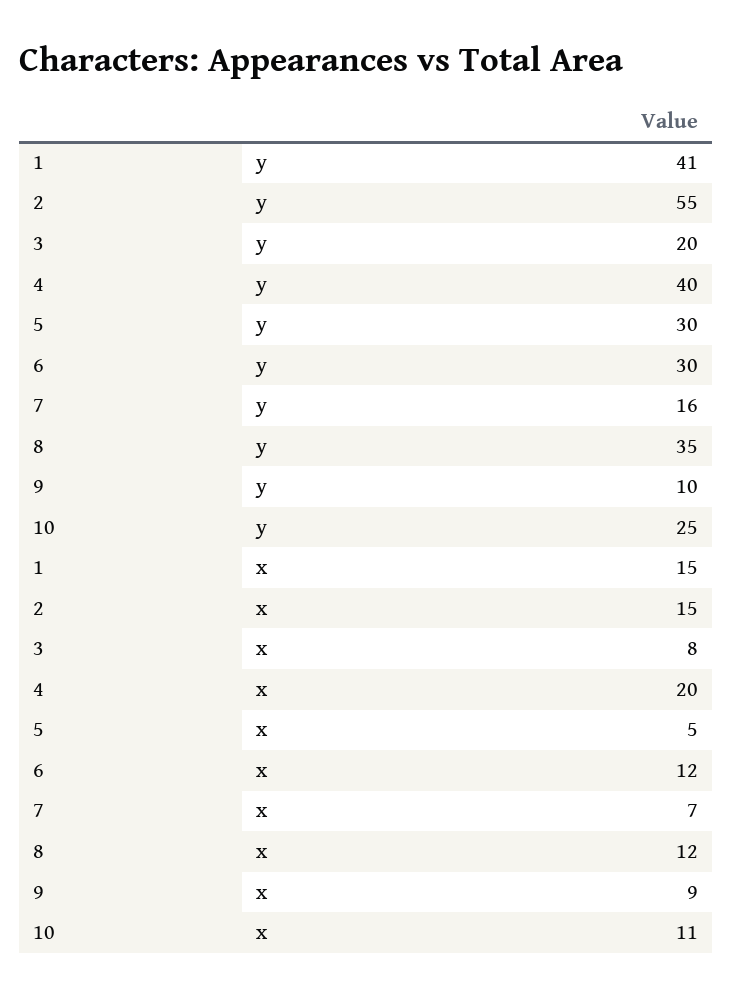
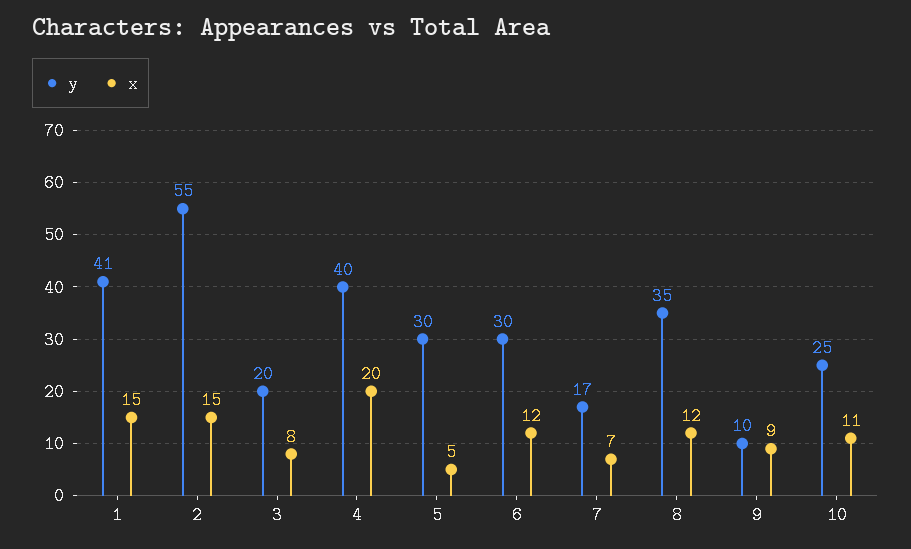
  {
    "y": {
      "1": 41,
      "2": 55,
      "3": 20,
      "4": 40,
      "5": 30,
      "6": 30,
-     "7": 16,
+     "7": 17,
      "8": 35,
      "9": 10,
      "10": 25
    },
    "x": {
      "1": 15,
      "2": 15,
      "3": 8,
      "4": 20,
      "5": 5,
      "6": 12,
      "7": 7,
      "8": 12,
      "9": 9,
      "10": 11
    }
  }

